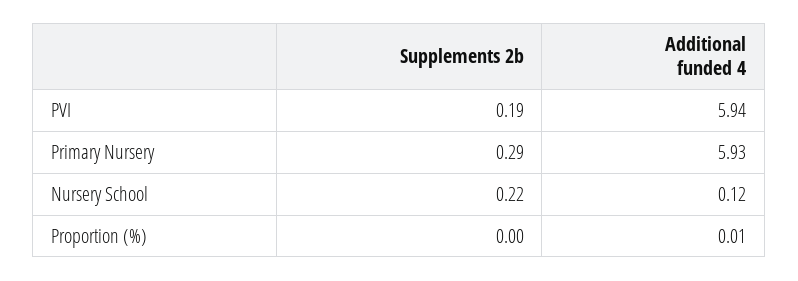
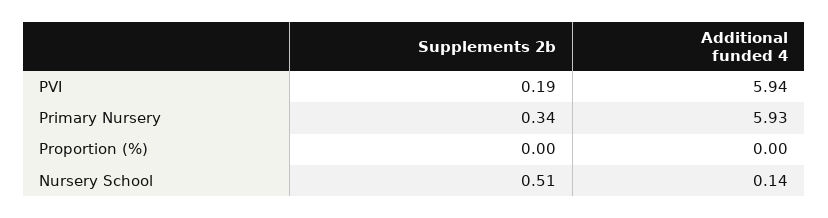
  {
    "Supplements 2b": {
      "PVI": 0.19,
-     "Primary Nursery": 0.29,
+     "Primary Nursery": 0.34,
-     "Nursery School": 0.22,
+     "Nursery School": 0.51,
      "Proportion (%)": 0
    },
    "Additional funded 4": {
      "PVI": 5.94,
      "Primary Nursery": 5.93,
-     "Nursery School": 0.12,
+     "Nursery School": 0.14,
-     "Proportion (%)": 0.01
+     "Proportion (%)": 0
    }
  }

